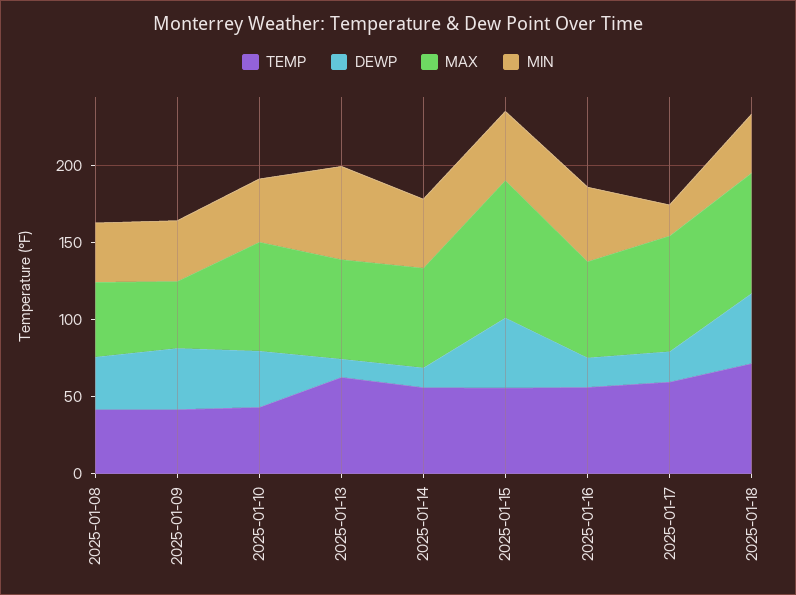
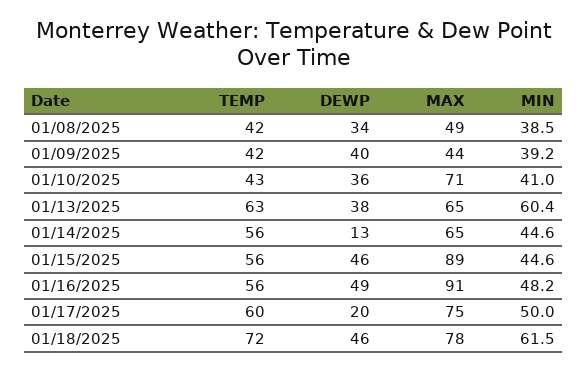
  {
    "TEMP": {
      "2025-01-08": 42,
      "2025-01-09": 42,
      "2025-01-10": 43,
      "2025-01-13": 63,
      "2025-01-14": 56,
      "2025-01-15": 56,
      "2025-01-16": 56,
      "2025-01-17": 60,
      "2025-01-18": 72
    },
    "DEWP": {
      "2025-01-08": 34,
      "2025-01-09": 40,
      "2025-01-10": 36,
-     "2025-01-13": 10,
+     "2025-01-13": 38,
      "2025-01-14": 13,
      "2025-01-15": 46,
-     "2025-01-16": 20,
+     "2025-01-16": 49,
      "2025-01-17": 20,
      "2025-01-18": 46
    },
    "MAX": {
      "2025-01-08": 49,
      "2025-01-09": 44,
      "2025-01-10": 71,
      "2025-01-13": 65,
      "2025-01-14": 65,
      "2025-01-15": 89,
-     "2025-01-16": 60,
+     "2025-01-16": 91,
      "2025-01-17": 75,
      "2025-01-18": 78
    },
    "MIN": {
      "2025-01-08": 38.5,
      "2025-01-09": 39.2,
      "2025-01-10": 41,
      "2025-01-13": 60.4,
      "2025-01-14": 44.6,
      "2025-01-15": 44.6,
      "2025-01-16": 48.2,
-     "2025-01-17": 20,
+     "2025-01-17": 50,
-     "2025-01-18": 40
+     "2025-01-18": 61.5
    }
  }

